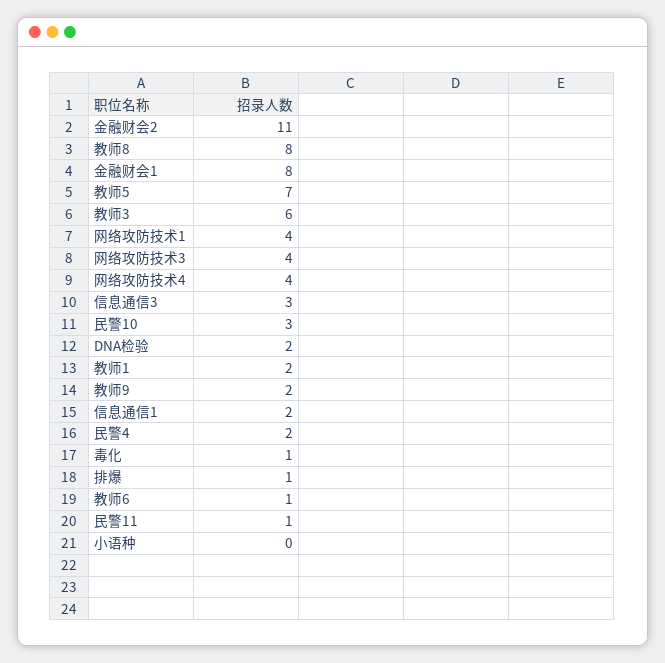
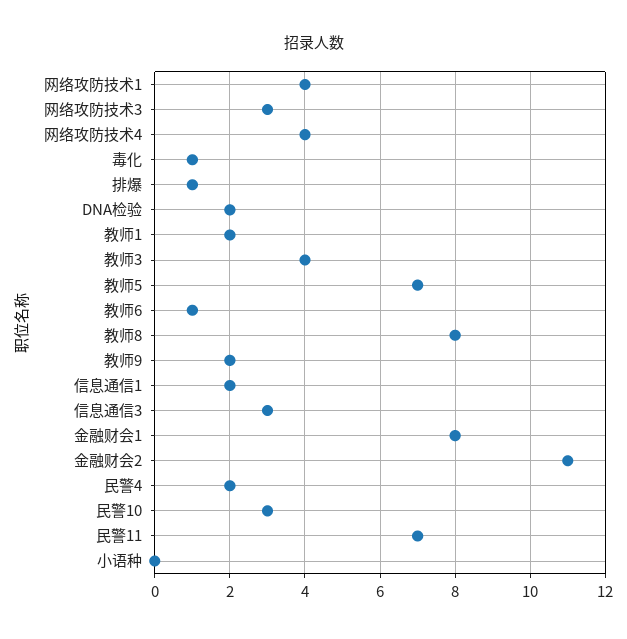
  {
    "金融财会2": 11,
    "教师8": 8,
    "金融财会1": 8,
    "教师5": 7,
-   "教师3": 6,
+   "教师3": 4,
    "网络攻防技术1": 4,
-   "网络攻防技术3": 4,
+   "网络攻防技术3": 3,
    "网络攻防技术4": 4,
    "信息通信3": 3,
    "民警10": 3,
    "DNA检验": 2,
    "教师1": 2,
    "教师9": 2,
    "信息通信1": 2,
    "民警4": 2,
    "毒化": 1,
    "排爆": 1,
    "教师6": 1,
-   "民警11": 1,
+   "民警11": 7,
    "小语种": 0
  }

